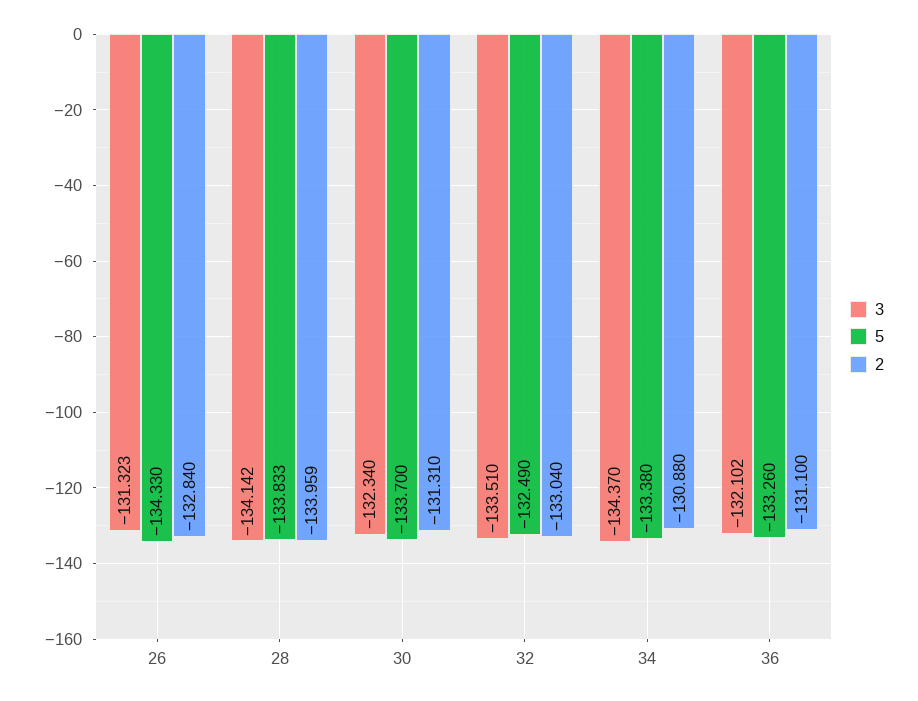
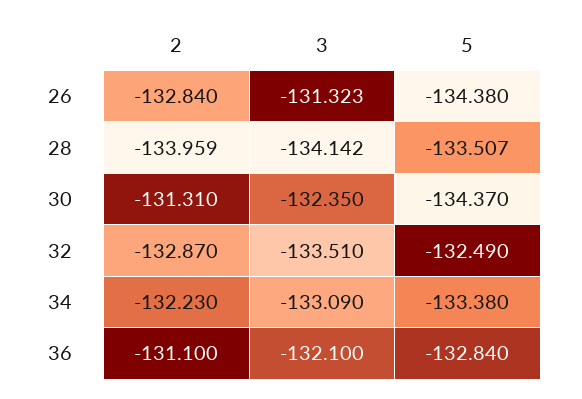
  {
    "3": {
      "26": -131.323,
      "28": -134.142,
-     "30": -132.34,
+     "30": -132.35,
      "32": -133.51,
-     "34": -134.37,
+     "34": -133.09,
-     "36": -132.102
+     "36": -132.1
    },
    "5": {
-     "26": -134.33,
+     "26": -134.38,
-     "28": -133.833,
+     "28": -133.507,
-     "30": -133.7,
+     "30": -134.37,
      "32": -132.49,
      "34": -133.38,
-     "36": -133.26
+     "36": -132.84
    },
    "2": {
      "26": -132.84,
      "28": -133.959,
      "30": -131.31,
-     "32": -133.04,
+     "32": -132.87,
-     "34": -130.88,
+     "34": -132.23,
      "36": -131.1
    }
  }

